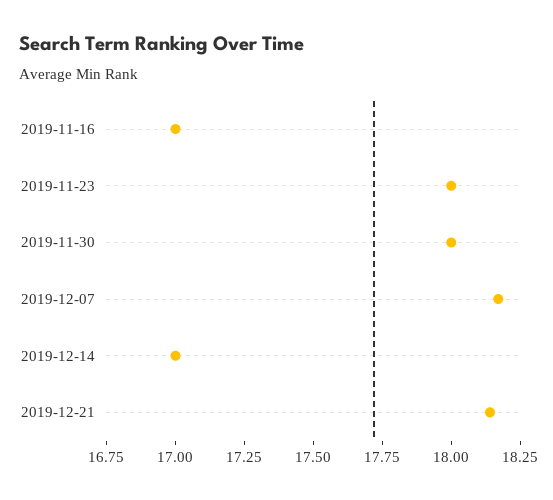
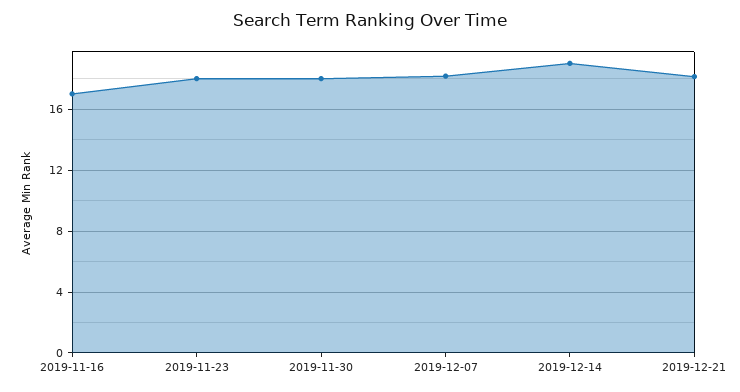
  {
    "2019-11-16": 17,
    "2019-11-23": 18,
    "2019-11-30": 18,
    "2019-12-07": 18.15,
-   "2019-12-14": 17,
+   "2019-12-14": 19,
    "2019-12-21": 18.15
  }

